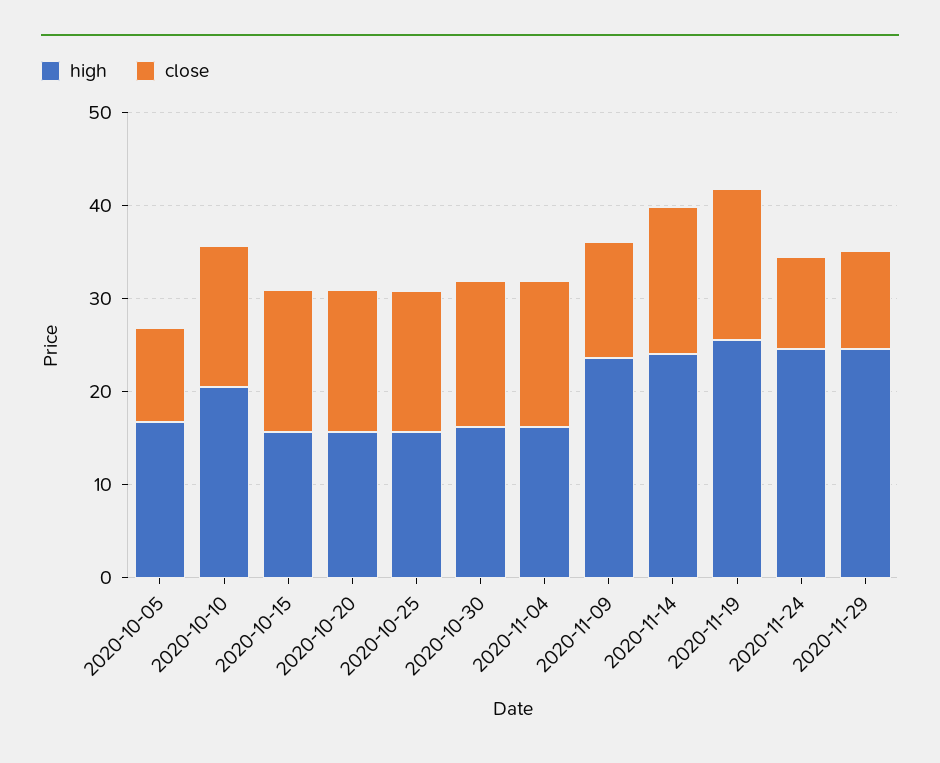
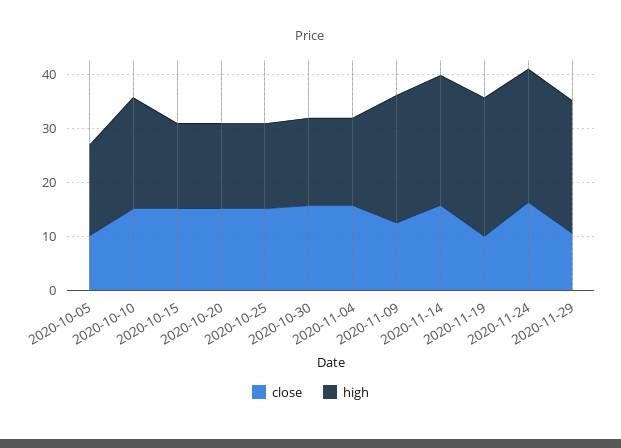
  {
    "high": {
      "2020-10-05": 16,
      "2020-10-10": 20,
      "2020-10-15": 16,
      "2020-10-20": 16,
      "2020-10-25": 16,
      "2020-10-30": 16,
      "2020-11-04": 16,
      "2020-11-09": 24,
      "2020-11-14": 24,
      "2020-11-19": 26,
      "2020-11-24": 24,
      "2020-11-29": 24
    },
    "close": {
      "2020-10-05": 10,
      "2020-10-10": 16,
      "2020-10-15": 16,
      "2020-10-20": 16,
      "2020-10-25": 16,
      "2020-10-30": 16,
      "2020-11-04": 16,
      "2020-11-09": 12,
      "2020-11-14": 16,
-     "2020-11-19": 16,
+     "2020-11-19": 10,
-     "2020-11-24": 10,
+     "2020-11-24": 16,
      "2020-11-29": 10
    }
  }

